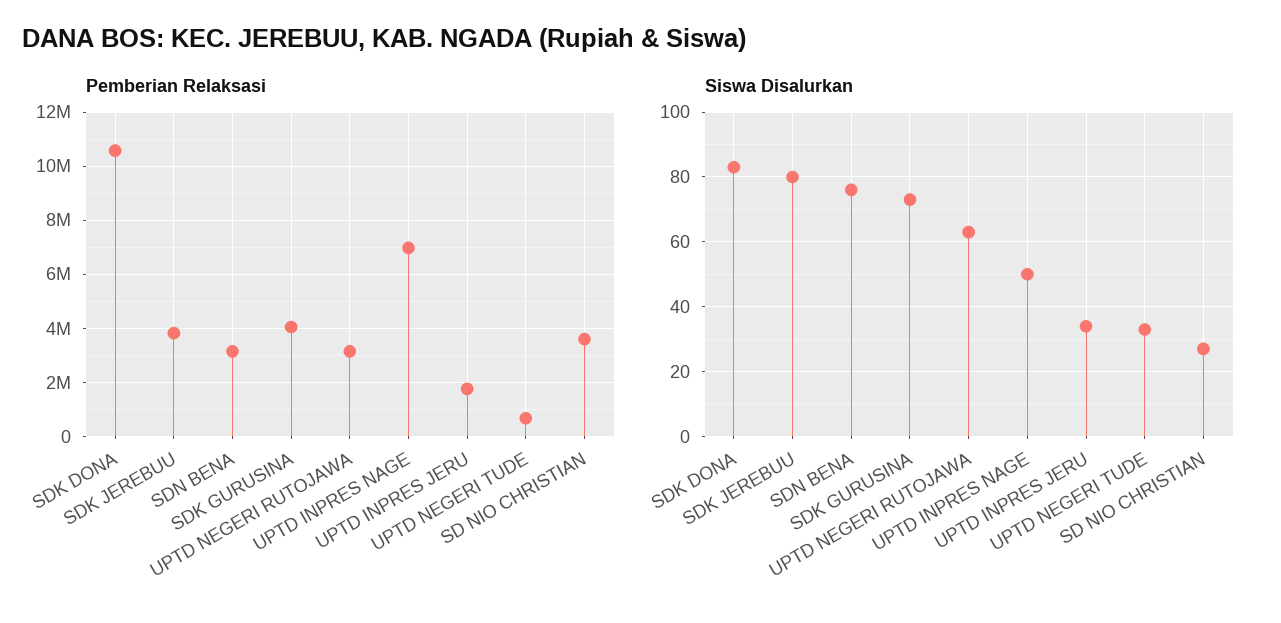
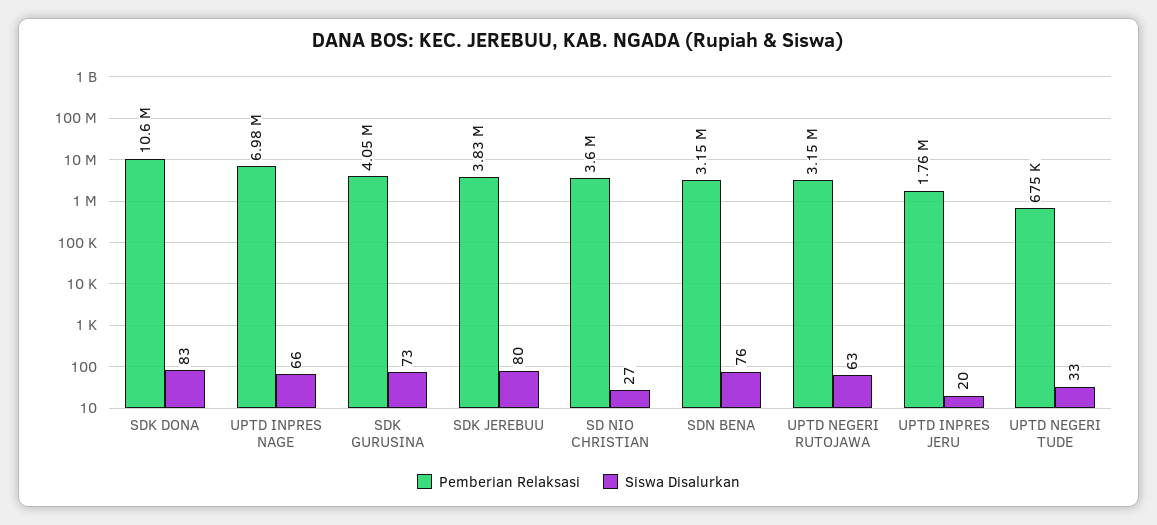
  {
    "Pemberian Relaksasi": {
      "SDK DONA": 10600000,
      "SDK JEREBUU": 3830000,
      "SDN BENA": 3150000,
      "SDK GURUSINA": 4050000,
      "UPTD NEGERI RUTOJAWA": 3150000,
      "UPTD INPRES NAGE": 6980000,
      "UPTD INPRES JERU": 1760000,
      "UPTD NEGERI TUDE": 675000,
      "SD NIO CHRISTIAN": 3600000
    },
    "Siswa Disalurkan": {
      "SDK DONA": 83,
      "SDK JEREBUU": 80,
      "SDN BENA": 76,
      "SDK GURUSINA": 73,
      "UPTD NEGERI RUTOJAWA": 63,
-     "UPTD INPRES NAGE": 50,
+     "UPTD INPRES NAGE": 66,
-     "UPTD INPRES JERU": 35,
+     "UPTD INPRES JERU": 20,
      "UPTD NEGERI TUDE": 33,
      "SD NIO CHRISTIAN": 27
    }
  }

